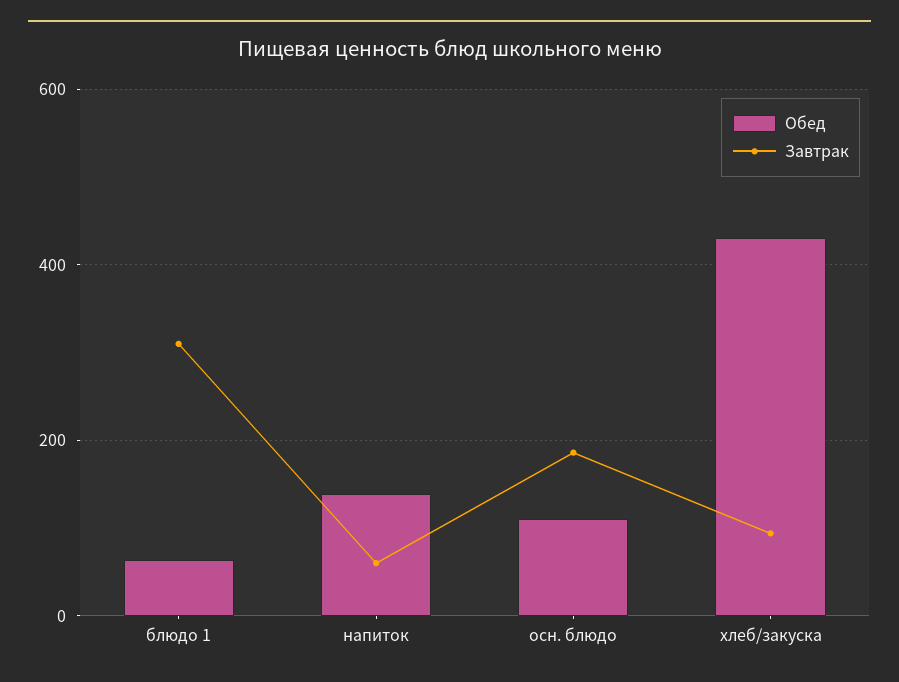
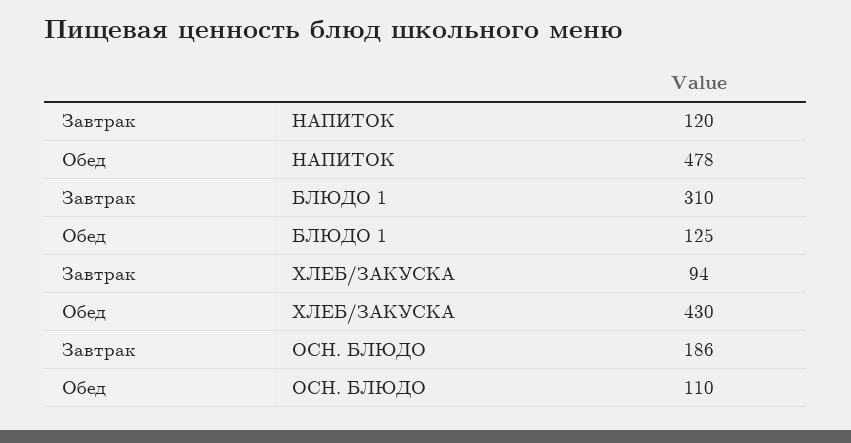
  {
    "Обед": {
-     "блюдо 1": 60,
+     "блюдо 1": 125,
-     "напиток": 140,
+     "напиток": 478,
      "осн. блюдо": 110,
      "хлеб/закуска": 430
    },
    "Завтрак": {
      "блюдо 1": 310,
-     "напиток": 60,
+     "напиток": 120,
      "осн. блюдо": 186,
      "хлеб/закуска": 94
    }
  }

